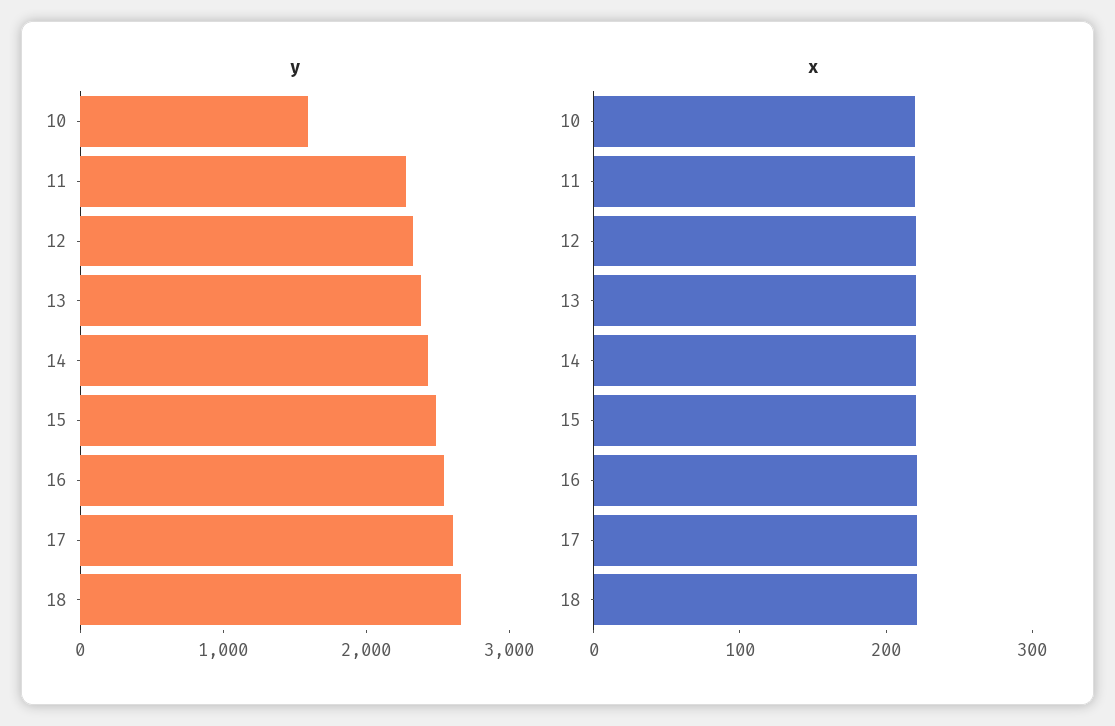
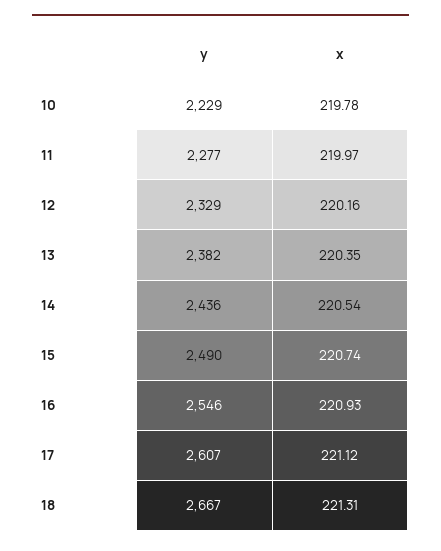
  {
    "y": {
-     "10": 1600,
+     "10": 2229,
      "11": 2277,
      "12": 2329,
      "13": 2382,
      "14": 2436,
      "15": 2490,
      "16": 2546,
      "17": 2607,
      "18": 2667
    },
    "x": {
      "10": 219.78,
      "11": 219.97,
      "12": 220.16,
      "13": 220.35,
      "14": 220.54,
      "15": 220.74,
      "16": 220.93,
      "17": 221.12,
      "18": 221.31
    }
  }

